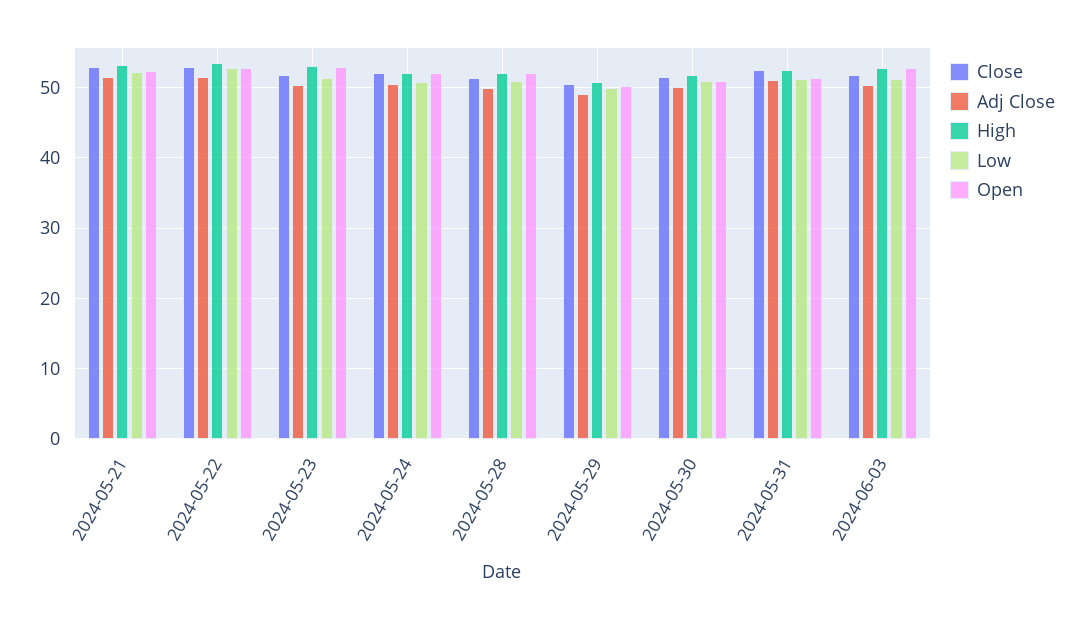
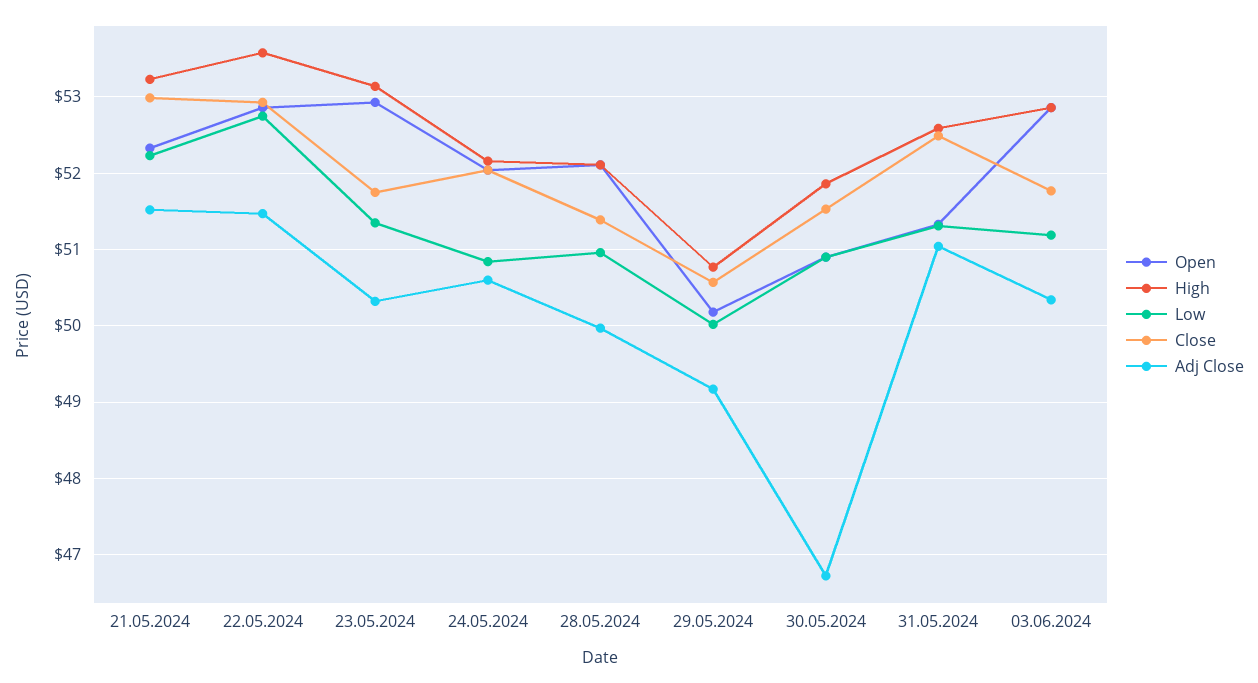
  {
    "Close": {
      "2024-05-21": 53,
      "2024-05-22": 52.9,
      "2024-05-23": 51.8,
      "2024-05-24": 52,
      "2024-05-28": 51.4,
      "2024-05-29": 50.6,
      "2024-05-30": 51.5,
      "2024-05-31": 52.5,
      "2024-06-03": 51.8
    },
    "Adj Close": {
      "2024-05-21": 51.5,
      "2024-05-22": 51.5,
      "2024-05-23": 50.3,
      "2024-05-24": 50.6,
      "2024-05-28": 50,
      "2024-05-29": 49.2,
-     "2024-05-30": 50,
+     "2024-05-30": 46.7,
      "2024-05-31": 51,
      "2024-06-03": 50.3
    },
    "High": {
      "2024-05-21": 53.2,
      "2024-05-22": 53.6,
      "2024-05-23": 53.1,
      "2024-05-24": 52.2,
      "2024-05-28": 52.1,
      "2024-05-29": 50.8,
      "2024-05-30": 51.9,
      "2024-05-31": 52.6,
      "2024-06-03": 52.9
    },
    "Low": {
      "2024-05-21": 52.2,
      "2024-05-22": 52.8,
      "2024-05-23": 51.4,
      "2024-05-24": 50.8,
      "2024-05-28": 51,
      "2024-05-29": 50,
      "2024-05-30": 50.9,
      "2024-05-31": 51.3,
      "2024-06-03": 51.2
    },
    "Open": {
      "2024-05-21": 52.3,
      "2024-05-22": 52.9,
      "2024-05-23": 52.9,
      "2024-05-24": 52,
      "2024-05-28": 52.1,
      "2024-05-29": 50.2,
      "2024-05-30": 50.9,
      "2024-05-31": 51.3,
      "2024-06-03": 52.9
    }
  }

